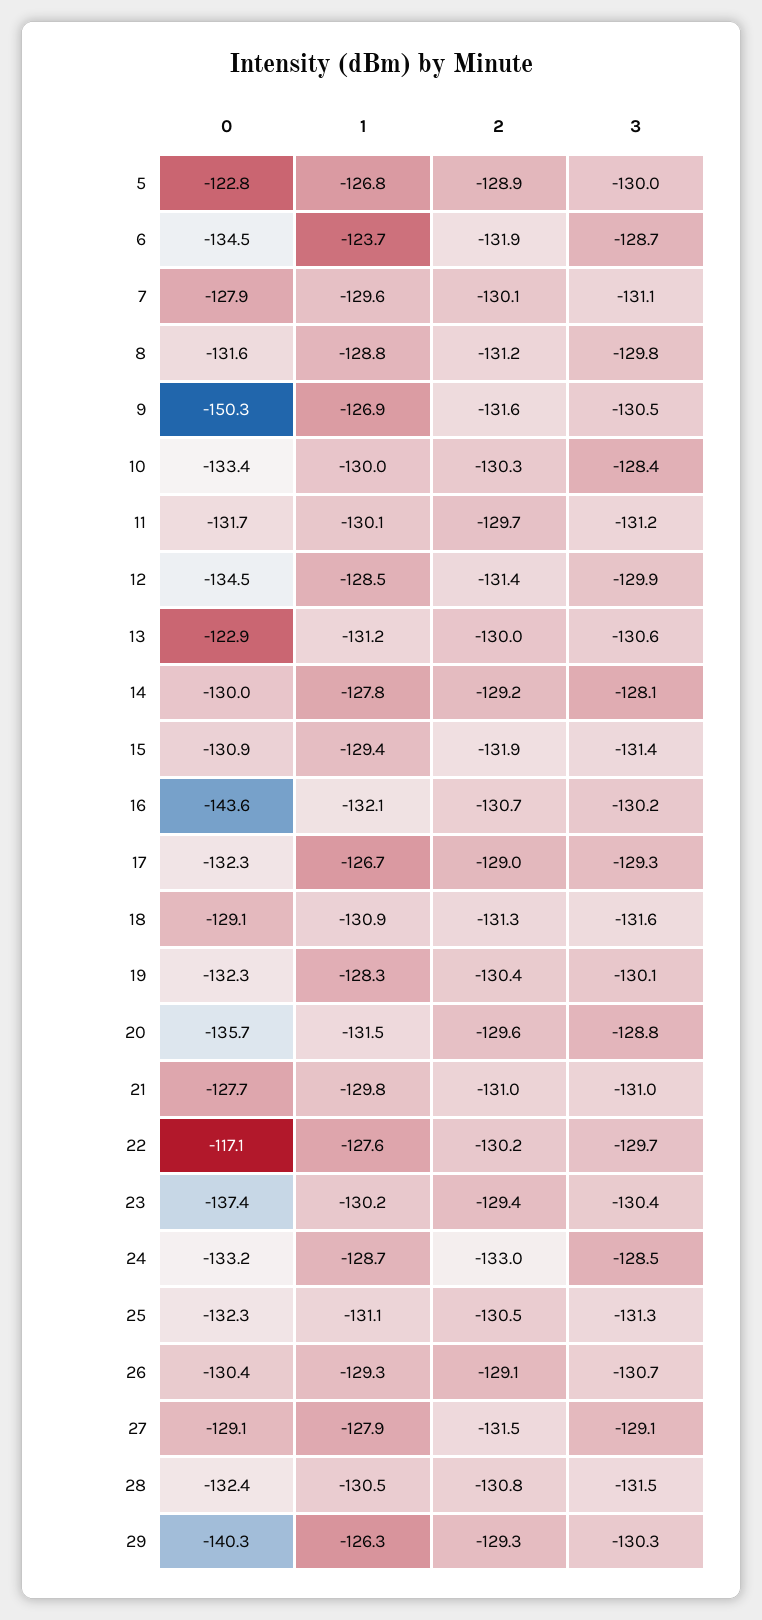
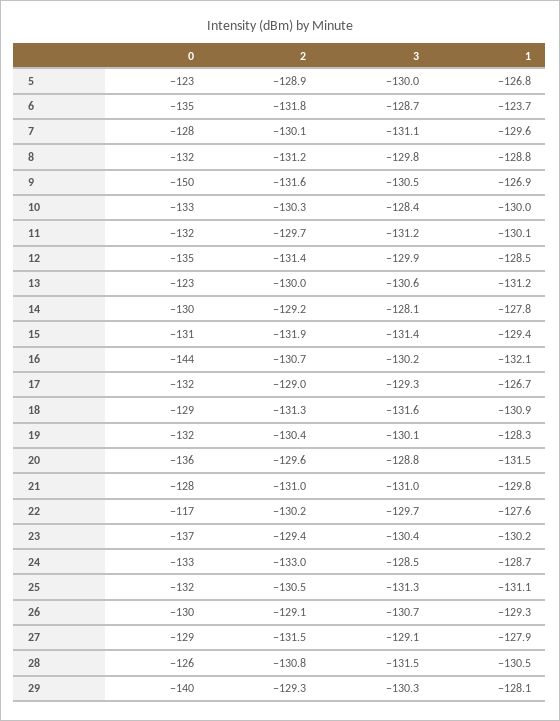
  {
    "0": {
      "5": -122.8,
      "6": -134.5,
      "7": -127.9,
      "8": -131.6,
      "9": -150.3,
      "10": -133.4,
      "11": -131.7,
      "12": -134.5,
      "13": -122.9,
      "14": -130,
      "15": -130.9,
      "16": -143.6,
      "17": -132.3,
      "18": -129.1,
      "19": -132.3,
      "20": -135.7,
      "21": -127.7,
      "22": -117.1,
      "23": -137.4,
      "24": -133.2,
      "25": -132.3,
      "26": -130.4,
      "27": -129.1,
-     "28": -132.4,
+     "28": -126,
      "29": -140.3
    },
    "1": {
      "5": -126.8,
      "6": -123.7,
      "7": -129.6,
      "8": -128.8,
      "9": -126.9,
      "10": -130,
      "11": -130.1,
      "12": -128.5,
      "13": -131.2,
      "14": -127.8,
      "15": -129.4,
      "16": -132.1,
      "17": -126.7,
      "18": -130.9,
      "19": -128.3,
      "20": -131.5,
      "21": -129.8,
      "22": -127.6,
      "23": -130.2,
      "24": -128.7,
      "25": -131.1,
      "26": -129.3,
      "27": -127.9,
      "28": -130.5,
-     "29": -126.3
+     "29": -128.1
    },
    "2": {
      "5": -128.9,
-     "6": -131.9,
+     "6": -131.8,
      "7": -130.1,
      "8": -131.2,
      "9": -131.6,
      "10": -130.3,
      "11": -129.7,
      "12": -131.4,
      "13": -130,
      "14": -129.2,
      "15": -131.9,
      "16": -130.7,
      "17": -129,
      "18": -131.3,
      "19": -130.4,
      "20": -129.6,
      "21": -131,
      "22": -130.2,
      "23": -129.4,
      "24": -133,
      "25": -130.5,
      "26": -129.1,
      "27": -131.5,
      "28": -130.8,
      "29": -129.3
    },
    "3": {
      "5": -130,
      "6": -128.7,
      "7": -131.1,
      "8": -129.8,
      "9": -130.5,
      "10": -128.4,
      "11": -131.2,
      "12": -129.9,
      "13": -130.6,
      "14": -128.1,
      "15": -131.4,
      "16": -130.2,
      "17": -129.3,
      "18": -131.6,
      "19": -130.1,
      "20": -128.8,
      "21": -131,
      "22": -129.7,
      "23": -130.4,
      "24": -128.5,
      "25": -131.3,
      "26": -130.7,
      "27": -129.1,
      "28": -131.5,
      "29": -130.3
    }
  }

